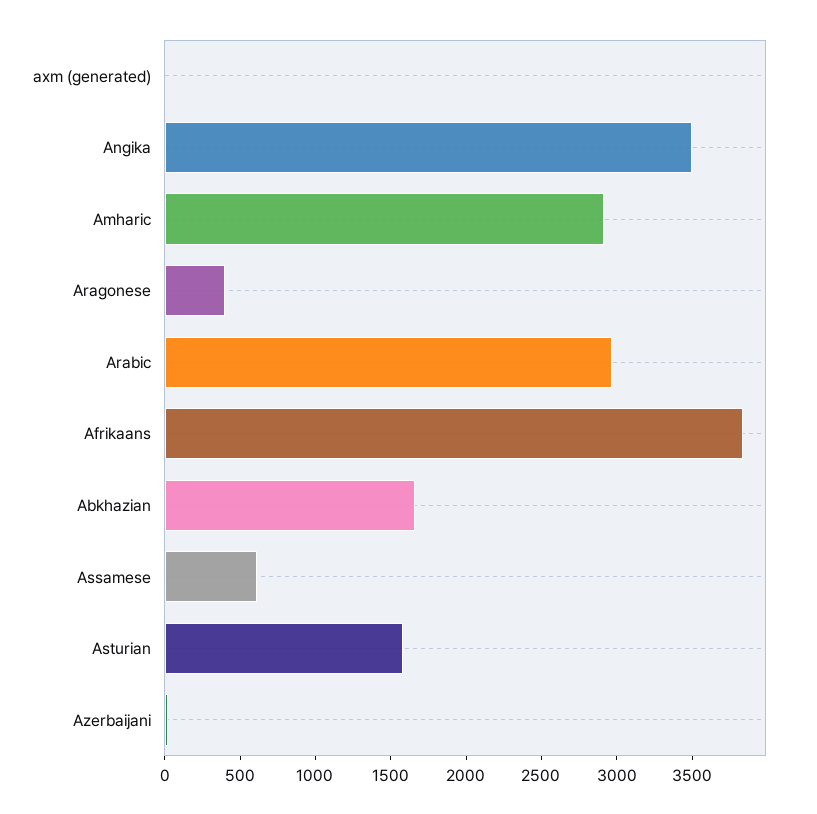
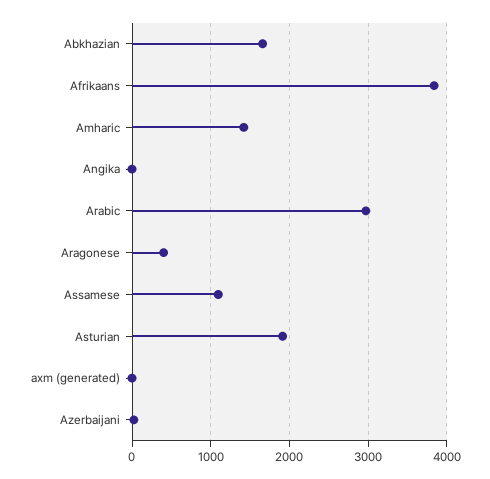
  {
    "axm (generated)": 0,
-   "Angika": 3500,
+   "Angika": 0,
-   "Amharic": 2900,
+   "Amharic": 1400,
    "Aragonese": 400,
    "Arabic": 3000,
    "Afrikaans": 3800,
    "Abkhazian": 1700,
-   "Assamese": 600,
+   "Assamese": 1100,
-   "Asturian": 1600,
+   "Asturian": 1900,
    "Azerbaijani": 0
  }

